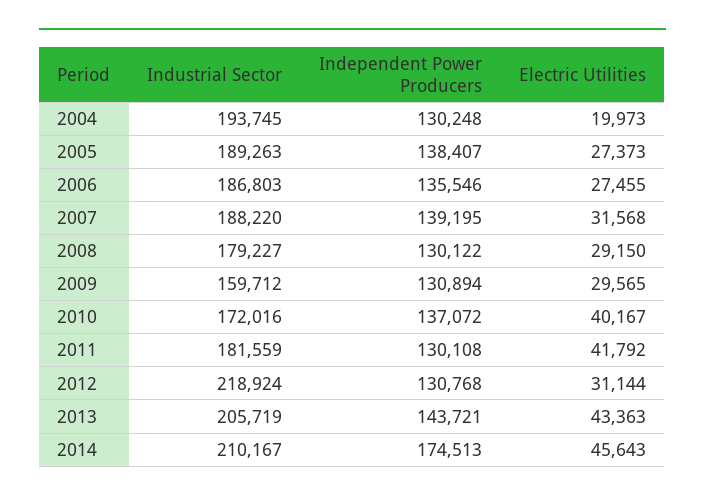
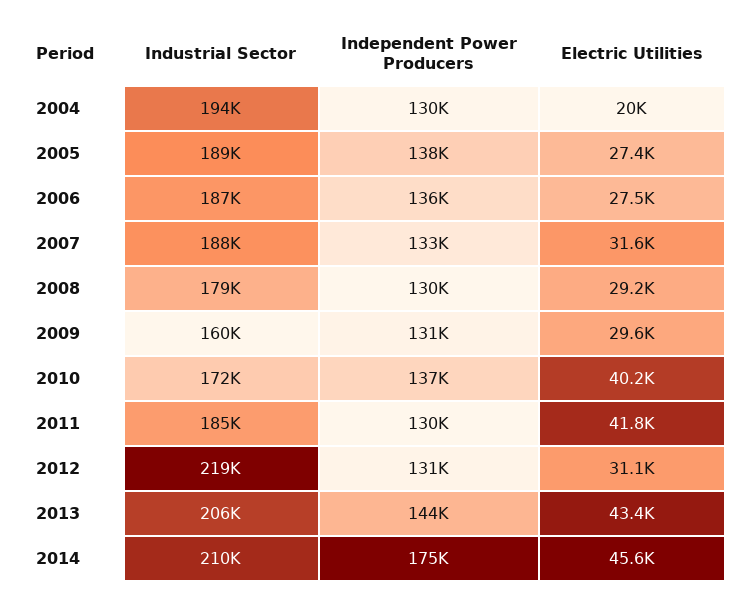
  {
    "Industrial Sector": {
      "2004": 193745,
      "2005": 189263,
      "2006": 186803,
      "2007": 188220,
      "2008": 179227,
      "2009": 159712,
      "2010": 172016,
-     "2011": 181559,
+     "2011": 185000,
      "2012": 218924,
      "2013": 205719,
      "2014": 210167
    },
    "Independent Power Producers": {
      "2004": 130248,
      "2005": 138407,
      "2006": 135546,
-     "2007": 139195,
+     "2007": 133000,
      "2008": 130122,
      "2009": 130894,
      "2010": 137072,
      "2011": 130108,
      "2012": 130768,
      "2013": 143721,
      "2014": 174513
    },
    "Electric Utilities": {
      "2004": 19973,
      "2005": 27373,
      "2006": 27455,
      "2007": 31568,
      "2008": 29150,
      "2009": 29565,
      "2010": 40167,
      "2011": 41792,
      "2012": 31144,
      "2013": 43363,
      "2014": 45643
    }
  }

